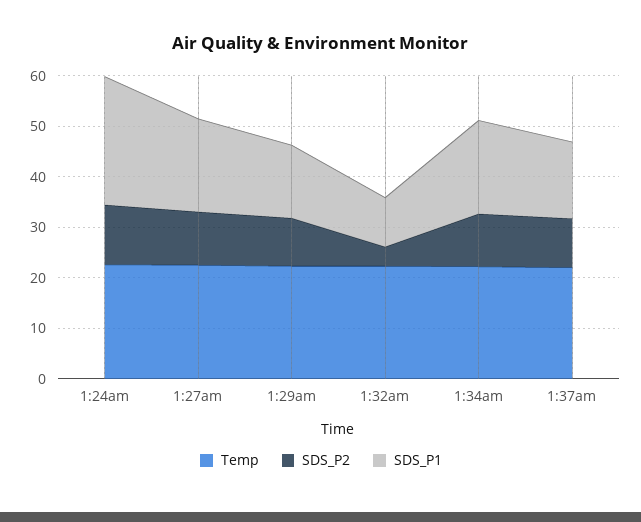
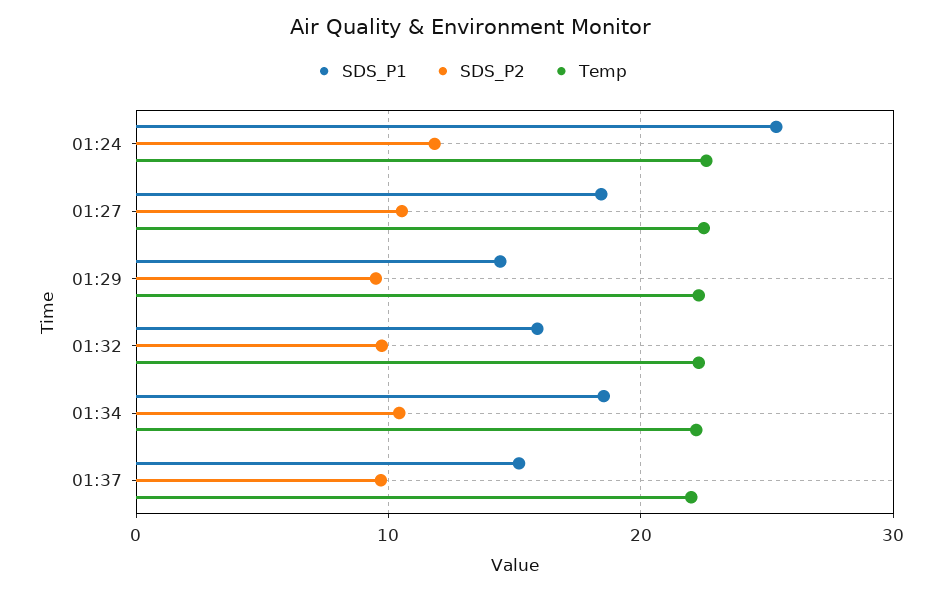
  {
    "Temp": {
      "1:24am": 23,
      "1:27am": 23,
      "1:29am": 22,
      "1:32am": 22,
      "1:34am": 22,
      "1:37am": 22
    },
    "SDS_P2": {
      "1:24am": 12,
      "1:27am": 11,
      "1:29am": 10,
-     "1:32am": 4,
+     "1:32am": 10,
      "1:34am": 10,
      "1:37am": 10
    },
    "SDS_P1": {
      "1:24am": 25,
      "1:27am": 18,
      "1:29am": 14,
-     "1:32am": 10,
+     "1:32am": 16,
      "1:34am": 19,
      "1:37am": 15
    }
  }

